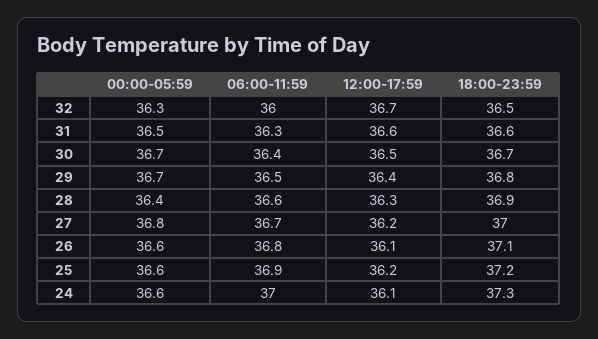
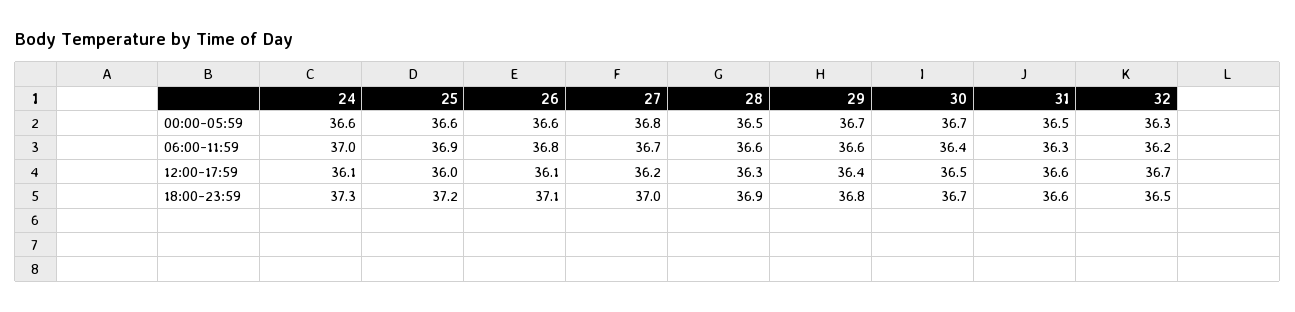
  {
    "00:00-05:59": {
      "32": 36.3,
      "31": 36.5,
      "30": 36.7,
      "29": 36.7,
-     "28": 36.4,
+     "28": 36.5,
      "27": 36.8,
      "26": 36.6,
      "25": 36.6,
      "24": 36.6
    },
    "06:00-11:59": {
-     "32": 36,
+     "32": 36.2,
      "31": 36.3,
      "30": 36.4,
-     "29": 36.5,
+     "29": 36.6,
      "28": 36.6,
      "27": 36.7,
      "26": 36.8,
      "25": 36.9,
      "24": 37
    },
    "12:00-17:59": {
      "32": 36.7,
      "31": 36.6,
      "30": 36.5,
      "29": 36.4,
      "28": 36.3,
      "27": 36.2,
      "26": 36.1,
-     "25": 36.2,
+     "25": 36,
      "24": 36.1
    },
    "18:00-23:59": {
      "32": 36.5,
      "31": 36.6,
      "30": 36.7,
      "29": 36.8,
      "28": 36.9,
      "27": 37,
      "26": 37.1,
      "25": 37.2,
      "24": 37.3
    }
  }

